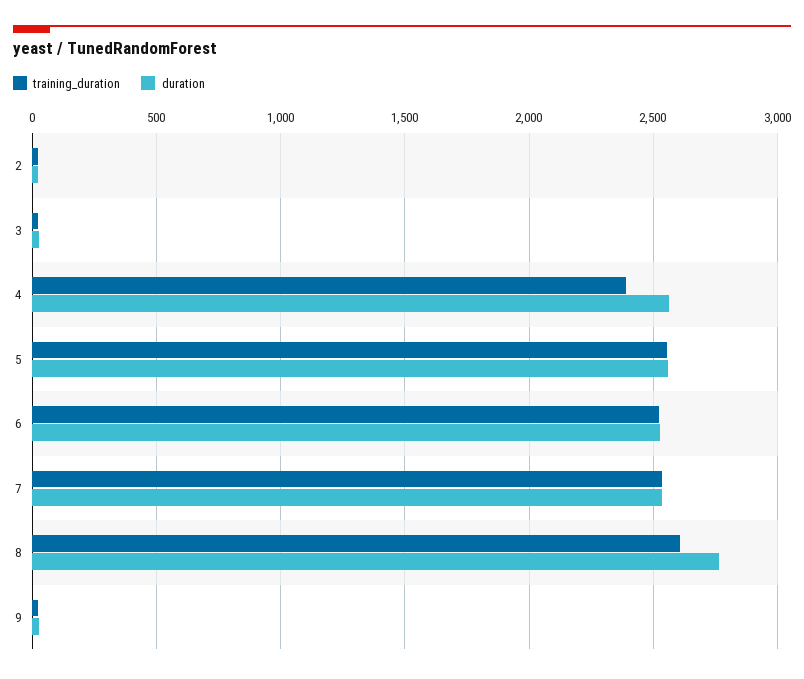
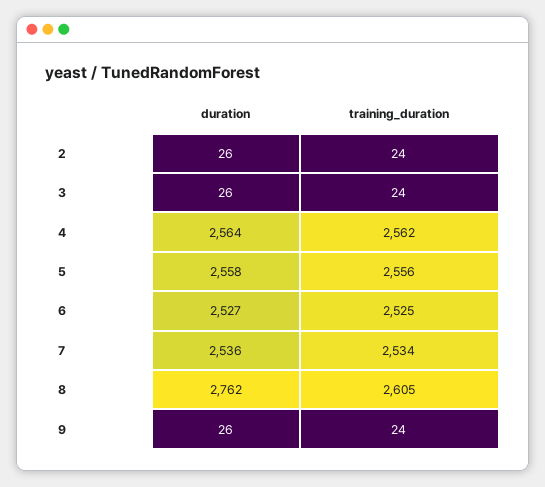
  {
    "training_duration": {
      "2": 24,
      "3": 24,
-     "4": 2400,
+     "4": 2562,
      "5": 2556,
      "6": 2525,
      "7": 2534,
      "8": 2605,
      "9": 24
    },
    "duration": {
      "2": 26,
      "3": 26,
      "4": 2564,
      "5": 2558,
      "6": 2527,
      "7": 2536,
      "8": 2762,
      "9": 26
    }
  }

